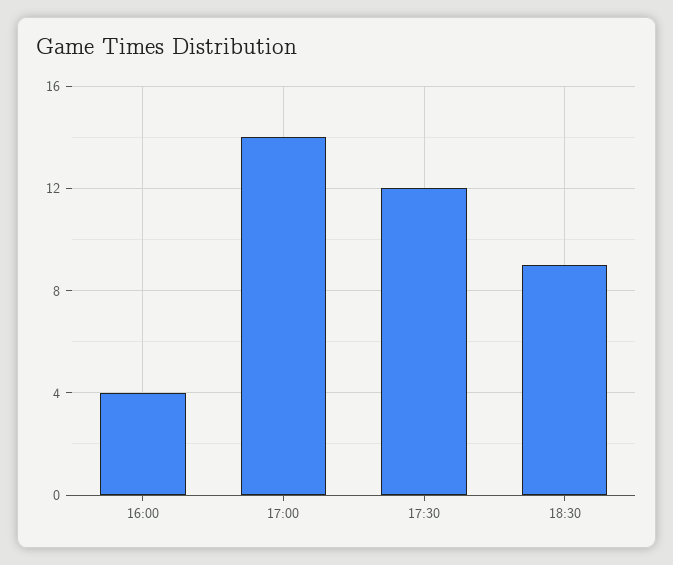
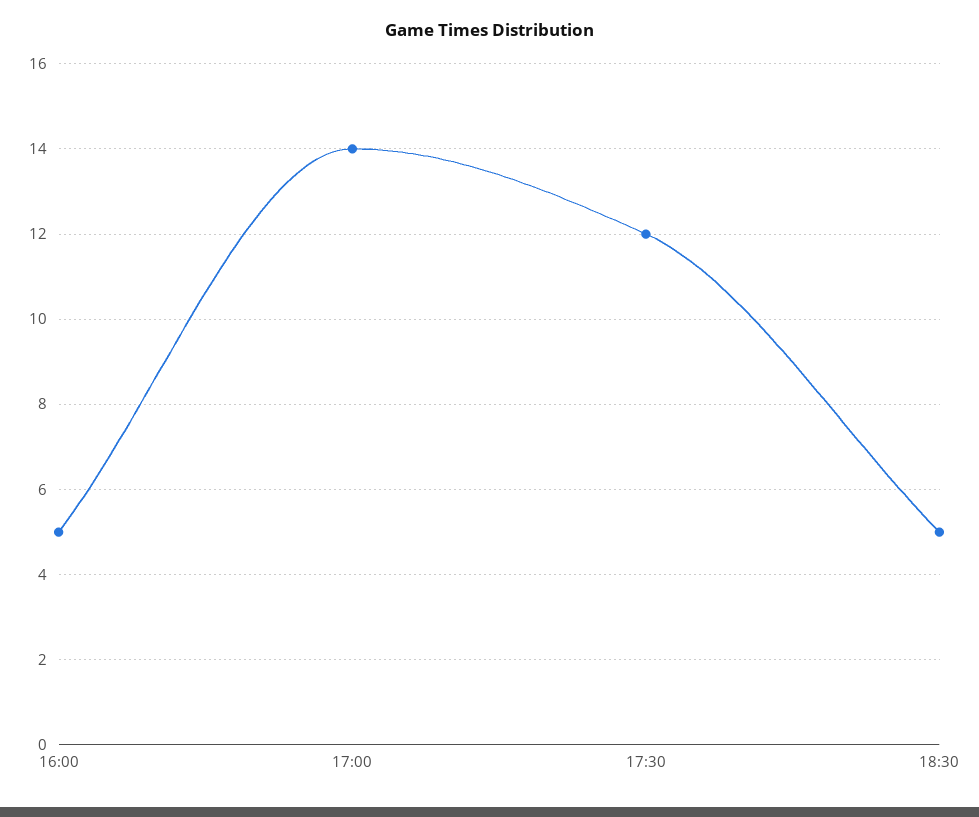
  {
-   "16:00": 4,
+   "16:00": 5,
    "17:00": 14,
    "17:30": 12,
-   "18:30": 9
+   "18:30": 5
  }

